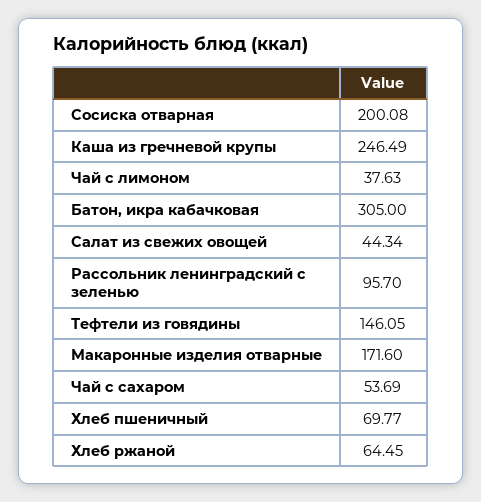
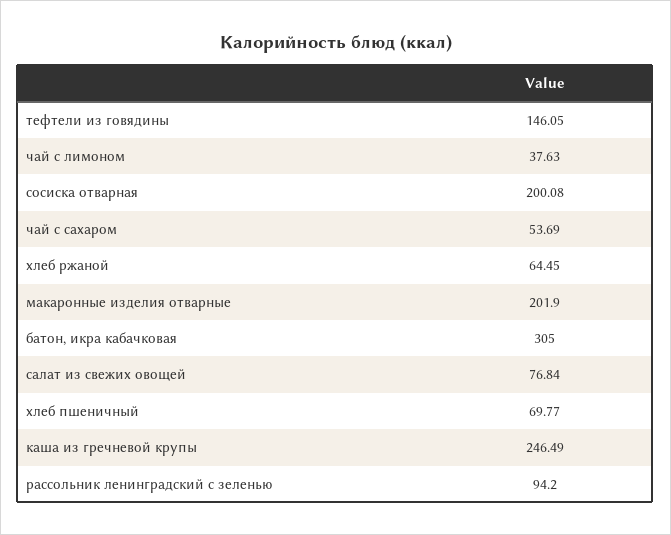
  {
    "Сосиска отварная": 200.08,
    "Каша из гречневой крупы": 246.49,
    "Чай с лимоном": 37.63,
    "Батон, икра кабачковая": 305,
-   "Салат из свежих овощей": 44.34,
+   "Салат из свежих овощей": 76.84,
-   "Рассольник ленинградский с зеленью": 95.7,
+   "Рассольник ленинградский с зеленью": 94.2,
    "Тефтели из говядины": 146.05,
-   "Макаронные изделия отварные": 171.6,
+   "Макаронные изделия отварные": 201.9,
    "Чай с сахаром": 53.69,
    "Хлеб пшеничный": 69.77,
    "Хлеб ржаной": 64.45
  }

